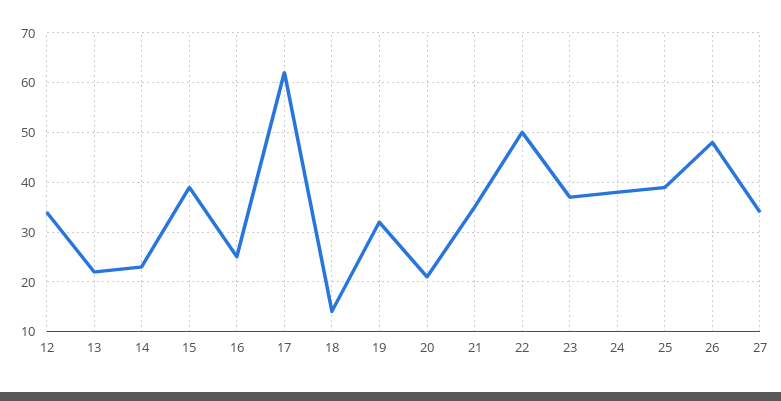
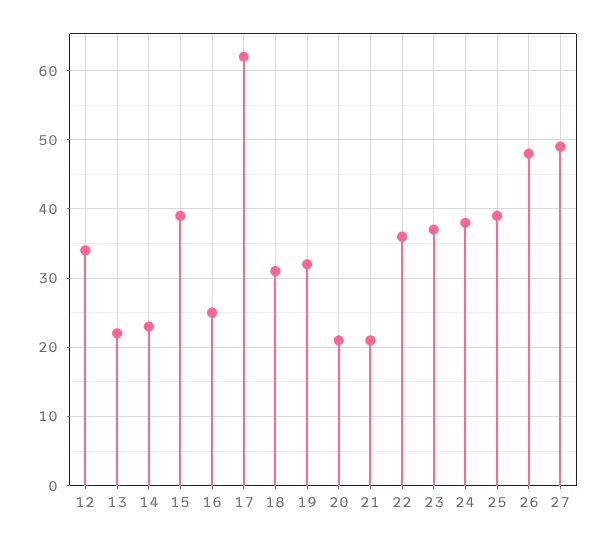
  {
    "12": 34,
    "13": 22,
    "14": 23,
    "15": 39,
    "16": 25,
    "17": 62,
-   "18": 15,
+   "18": 31,
    "19": 32,
    "20": 21,
-   "21": 35,
+   "21": 21,
-   "22": 50,
+   "22": 36,
    "23": 37,
    "24": 38,
    "25": 39,
    "26": 48,
-   "27": 35
+   "27": 49
  }

